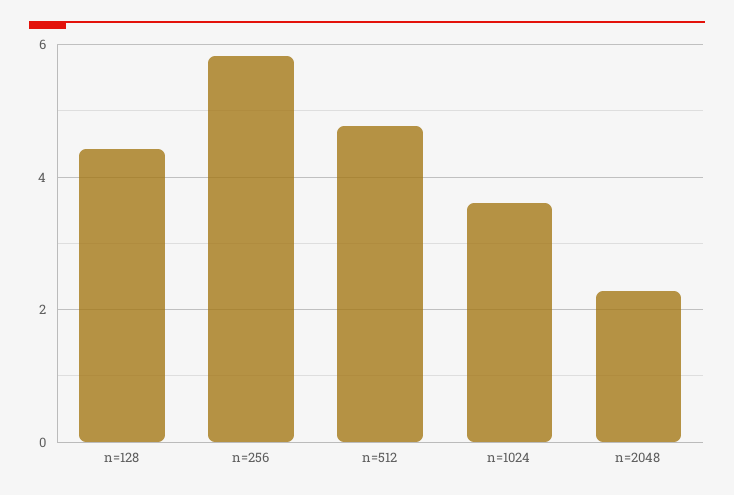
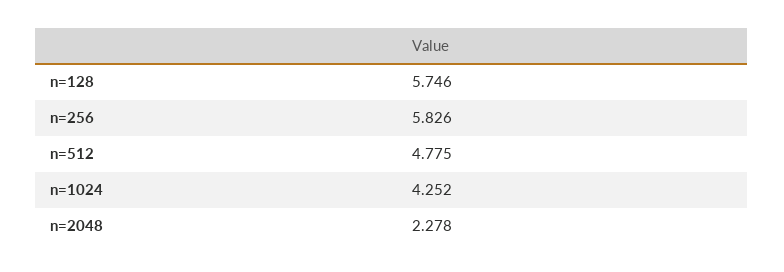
  {
-   "n=128": 4.4,
+   "n=128": 5.746,
    "n=256": 5.826,
    "n=512": 4.775,
-   "n=1024": 3.6,
+   "n=1024": 4.252,
    "n=2048": 2.278
  }

